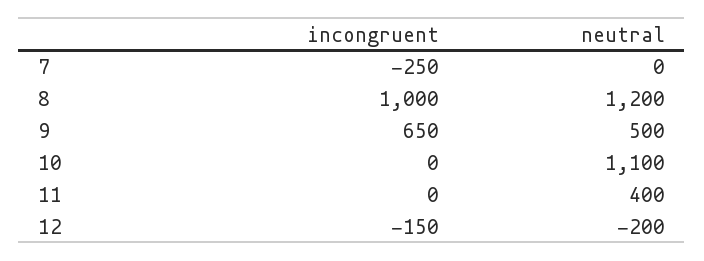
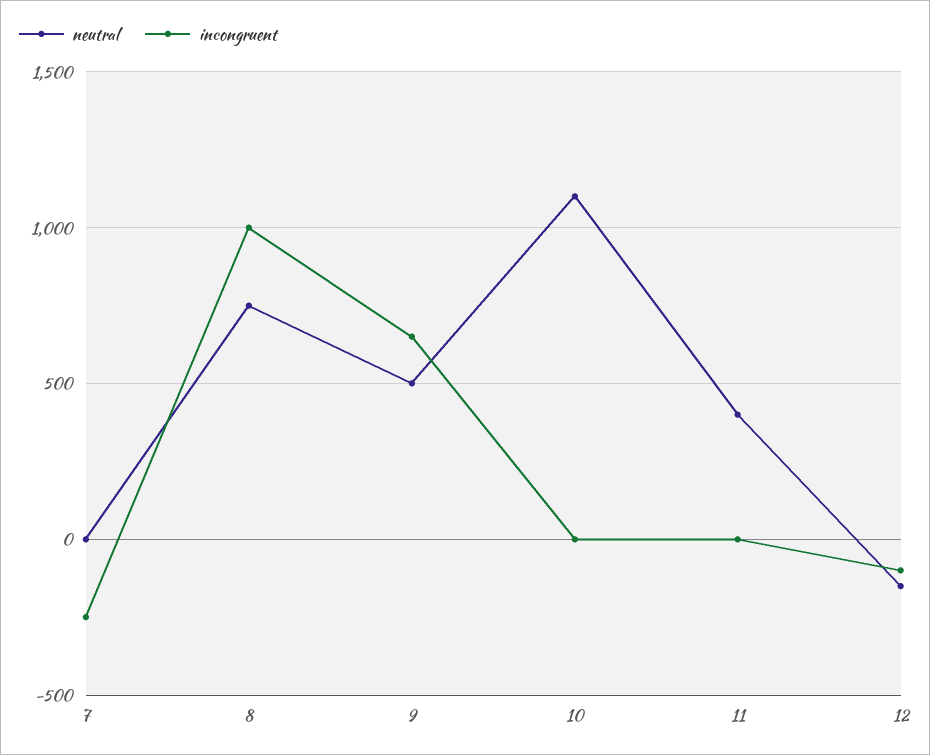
  {
    "incongruent": {
      "7": -250,
      "8": 1000,
      "9": 650,
      "10": 0,
      "11": 0,
-     "12": -150
+     "12": -100
    },
    "neutral": {
      "7": 0,
-     "8": 1200,
+     "8": 750,
      "9": 500,
      "10": 1100,
      "11": 400,
-     "12": -200
+     "12": -150
    }
  }

